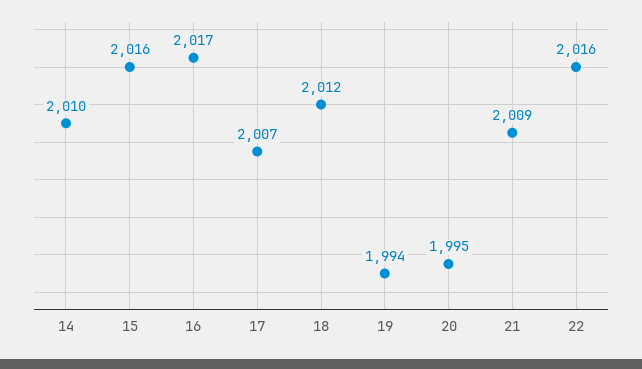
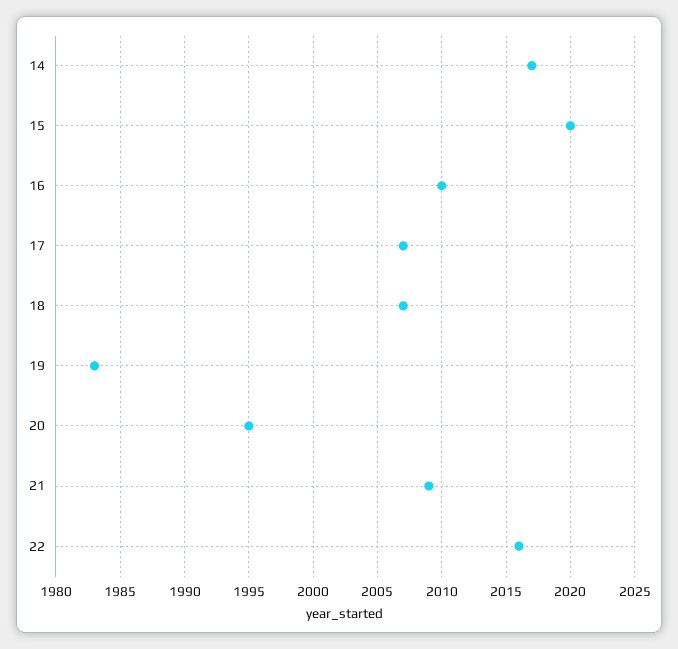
  {
-   "14": 2010,
+   "14": 2017,
-   "15": 2016,
+   "15": 2020,
-   "16": 2017,
+   "16": 2010,
    "17": 2007,
-   "18": 2012,
+   "18": 2007,
-   "19": 1994,
+   "19": 1983,
    "20": 1995,
    "21": 2009,
    "22": 2016
  }

